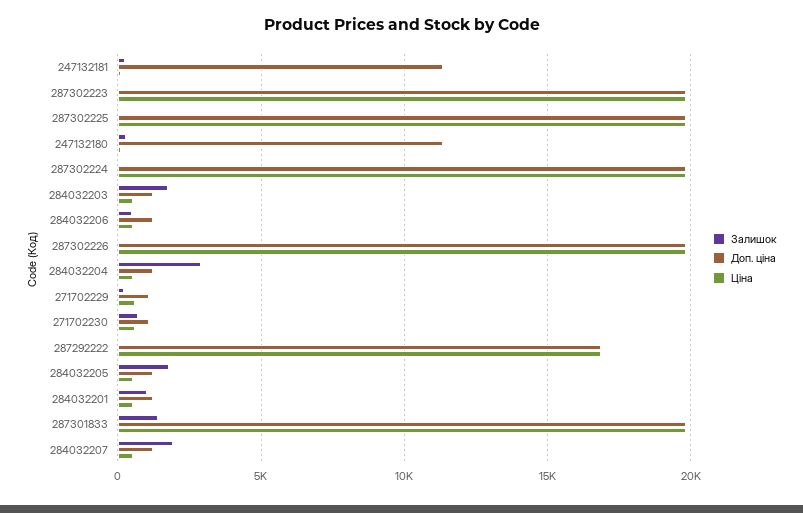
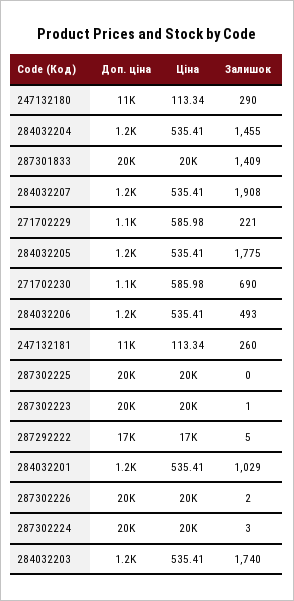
  {
    "Залишок": {
      "247132181": 260,
      "287302223": 1,
      "287302225": 0,
      "247132180": 290,
      "287302224": 3,
      "284032203": 1740,
      "284032206": 493,
      "287302226": 2,
-     "284032204": 3000,
+     "284032204": 1455,
      "271702229": 221,
      "271702230": 690,
      "287292222": 5,
      "284032205": 1775,
      "284032201": 1029,
      "287301833": 1409,
      "284032207": 1908
    },
    "Доп. ціна": {
      "247132181": 11000,
      "287302223": 20000,
      "287302225": 20000,
      "247132180": 11000,
      "287302224": 20000,
      "284032203": 1200,
      "284032206": 1200,
      "287302226": 20000,
      "284032204": 1200,
      "271702229": 1100,
      "271702230": 1100,
      "287292222": 17000,
      "284032205": 1200,
      "284032201": 1200,
      "287301833": 20000,
      "284032207": 1200
    },
    "Ціна": {
      "247132181": 113.34,
      "287302223": 20000,
      "287302225": 20000,
      "247132180": 113.34,
      "287302224": 20000,
      "284032203": 535.41,
      "284032206": 535.41,
      "287302226": 20000,
      "284032204": 535.41,
      "271702229": 585.98,
      "271702230": 585.98,
      "287292222": 17000,
      "284032205": 535.41,
      "284032201": 535.41,
      "287301833": 20000,
      "284032207": 535.41
    }
  }

